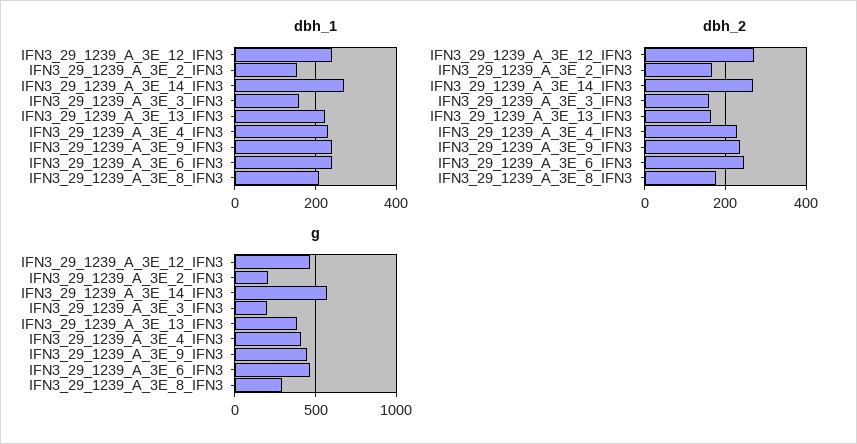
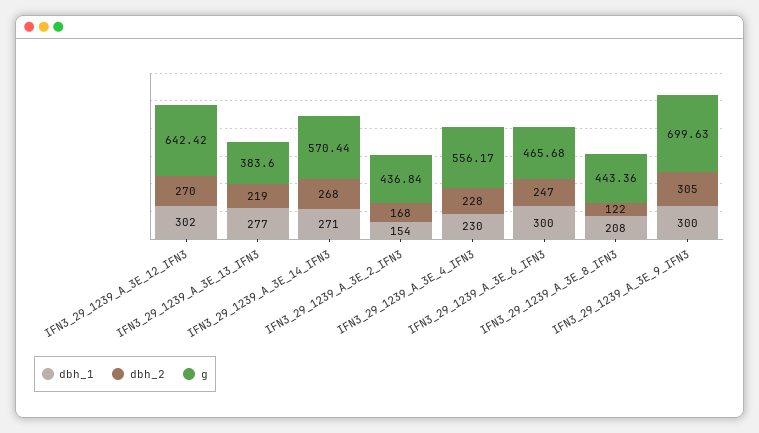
  {
    "dbh_1": {
-     "IFN3_29_1239_A_3E_12_IFN3": 240,
+     "IFN3_29_1239_A_3E_12_IFN3": 302,
      "IFN3_29_1239_A_3E_2_IFN3": 154,
      "IFN3_29_1239_A_3E_14_IFN3": 271,
-     "IFN3_29_1239_A_3E_3_IFN3": 160,
-     "IFN3_29_1239_A_3E_13_IFN3": 220,
+     "IFN3_29_1239_A_3E_13_IFN3": 277,
      "IFN3_29_1239_A_3E_4_IFN3": 230,
-     "IFN3_29_1239_A_3E_9_IFN3": 240,
+     "IFN3_29_1239_A_3E_9_IFN3": 300,
-     "IFN3_29_1239_A_3E_6_IFN3": 240,
+     "IFN3_29_1239_A_3E_6_IFN3": 300,
      "IFN3_29_1239_A_3E_8_IFN3": 208
    },
    "dbh_2": {
      "IFN3_29_1239_A_3E_12_IFN3": 270,
      "IFN3_29_1239_A_3E_2_IFN3": 168,
      "IFN3_29_1239_A_3E_14_IFN3": 268,
-     "IFN3_29_1239_A_3E_3_IFN3": 160,
-     "IFN3_29_1239_A_3E_13_IFN3": 160,
+     "IFN3_29_1239_A_3E_13_IFN3": 219,
      "IFN3_29_1239_A_3E_4_IFN3": 228,
-     "IFN3_29_1239_A_3E_9_IFN3": 240,
+     "IFN3_29_1239_A_3E_9_IFN3": 305,
      "IFN3_29_1239_A_3E_6_IFN3": 247,
-     "IFN3_29_1239_A_3E_8_IFN3": 180
+     "IFN3_29_1239_A_3E_8_IFN3": 122
    },
    "g": {
-     "IFN3_29_1239_A_3E_12_IFN3": 450,
+     "IFN3_29_1239_A_3E_12_IFN3": 642.42,
-     "IFN3_29_1239_A_3E_2_IFN3": 200,
+     "IFN3_29_1239_A_3E_2_IFN3": 436.84,
      "IFN3_29_1239_A_3E_14_IFN3": 570.44,
-     "IFN3_29_1239_A_3E_3_IFN3": 200,
      "IFN3_29_1239_A_3E_13_IFN3": 383.6,
-     "IFN3_29_1239_A_3E_4_IFN3": 400,
+     "IFN3_29_1239_A_3E_4_IFN3": 556.17,
-     "IFN3_29_1239_A_3E_9_IFN3": 450,
+     "IFN3_29_1239_A_3E_9_IFN3": 699.63,
      "IFN3_29_1239_A_3E_6_IFN3": 465.68,
-     "IFN3_29_1239_A_3E_8_IFN3": 300
+     "IFN3_29_1239_A_3E_8_IFN3": 443.36
    }
  }

